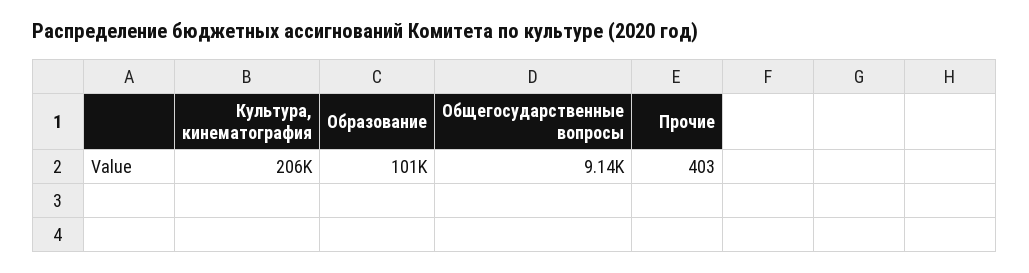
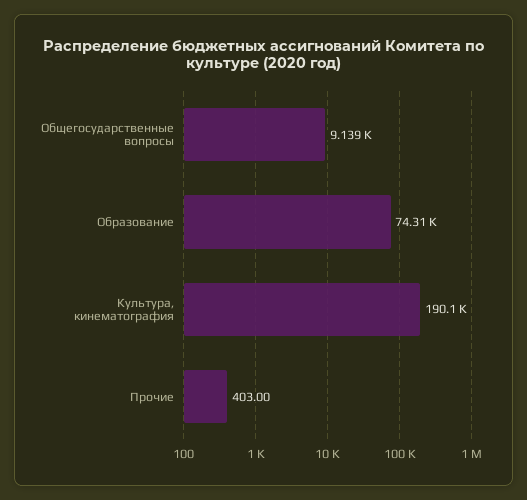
  {
-   "Культура, кинематография": 206000,
+   "Культура, кинематография": 190100,
-   "Образование": 101000,
+   "Образование": 74310,
    "Общегосударственные вопросы": 9139,
    "Прочие": 403
  }

